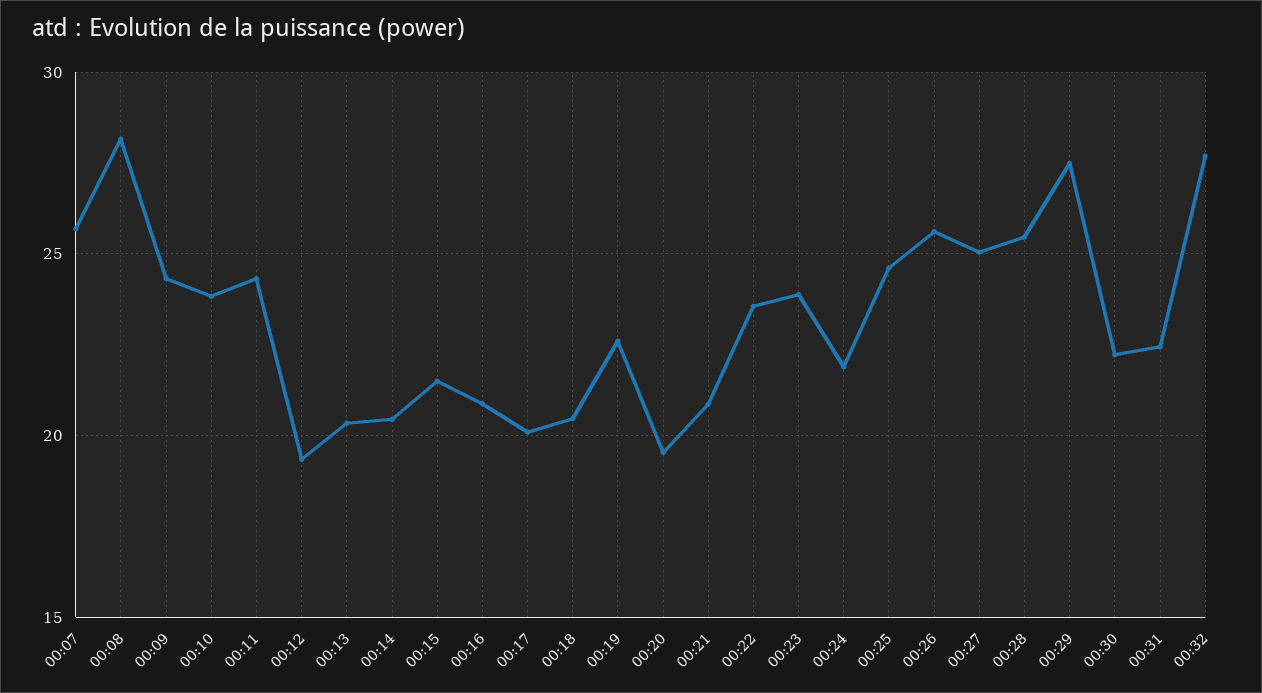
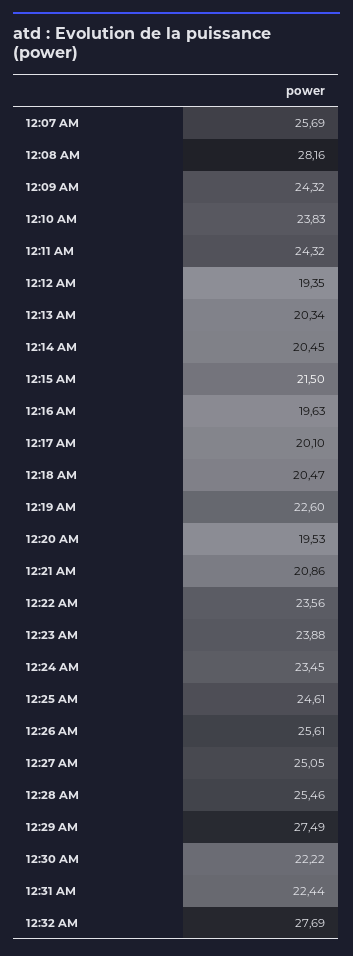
  {
    "00:07": 25.69,
    "00:08": 28.16,
    "00:09": 24.32,
    "00:10": 23.83,
    "00:11": 24.32,
    "00:12": 19.35,
    "00:13": 20.34,
    "00:14": 20.45,
    "00:15": 21.5,
-   "00:16": 21,
+   "00:16": 19.63,
    "00:17": 20.1,
    "00:18": 20.47,
    "00:19": 22.6,
    "00:20": 19.53,
    "00:21": 20.86,
    "00:22": 23.56,
    "00:23": 23.88,
-   "00:24": 22,
+   "00:24": 23.45,
    "00:25": 24.61,
    "00:26": 25.61,
    "00:27": 25.05,
    "00:28": 25.46,
    "00:29": 27.49,
    "00:30": 22.22,
    "00:31": 22.44,
    "00:32": 27.69
  }

